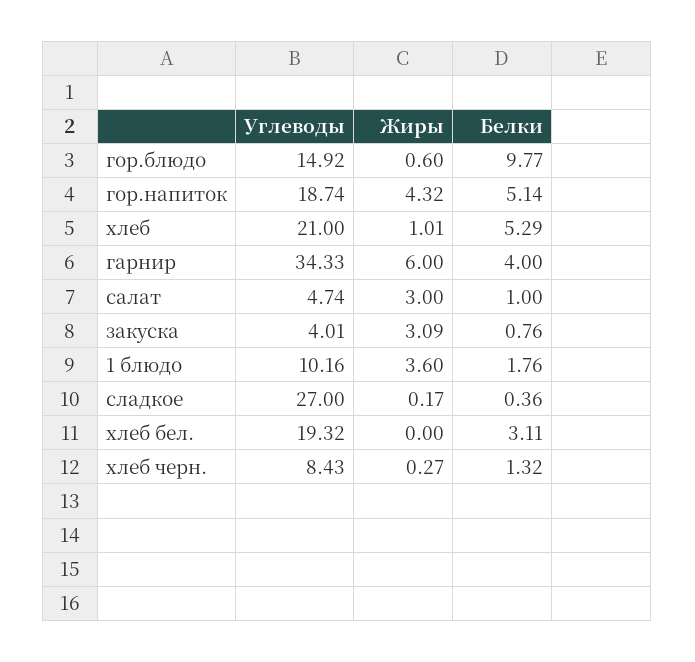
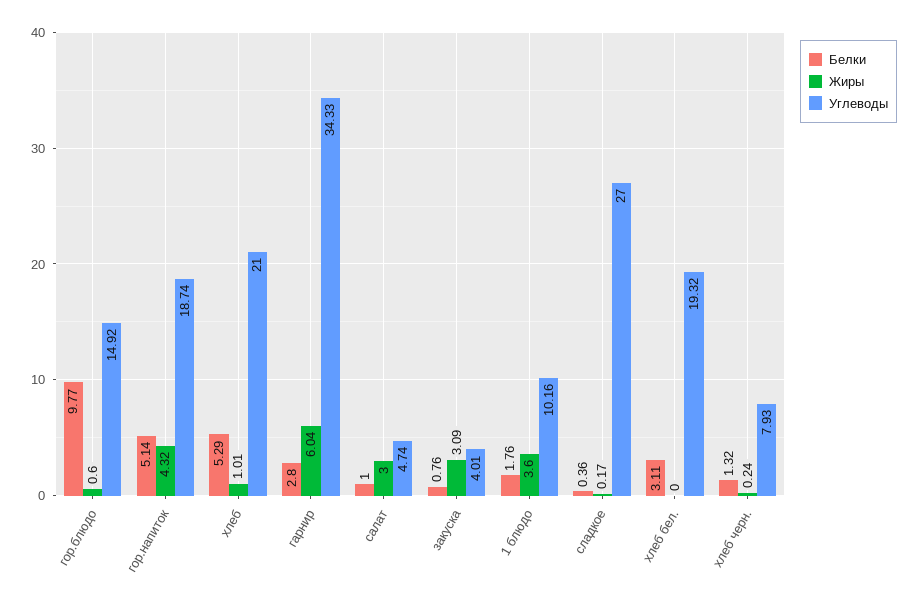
  {
    "Углеводы": {
      "гор.блюдо": 14.92,
      "гор.напиток": 18.74,
      "хлеб": 21,
      "гарнир": 34.33,
      "салат": 4.74,
      "закуска": 4.01,
      "1 блюдо": 10.16,
      "сладкое": 27,
      "хлеб бел.": 19.32,
-     "хлеб черн.": 8.43
+     "хлеб черн.": 7.93
    },
    "Жиры": {
      "гор.блюдо": 0.6,
      "гор.напиток": 4.32,
      "хлеб": 1.01,
-     "гарнир": 6,
+     "гарнир": 6.04,
      "салат": 3,
      "закуска": 3.09,
      "1 блюдо": 3.6,
      "сладкое": 0.17,
      "хлеб бел.": 0,
-     "хлеб черн.": 0.27
+     "хлеб черн.": 0.24
    },
    "Белки": {
      "гор.блюдо": 9.77,
      "гор.напиток": 5.14,
      "хлеб": 5.29,
-     "гарнир": 4,
+     "гарнир": 2.8,
      "салат": 1,
      "закуска": 0.76,
      "1 блюдо": 1.76,
      "сладкое": 0.36,
      "хлеб бел.": 3.11,
      "хлеб черн.": 1.32
    }
  }

